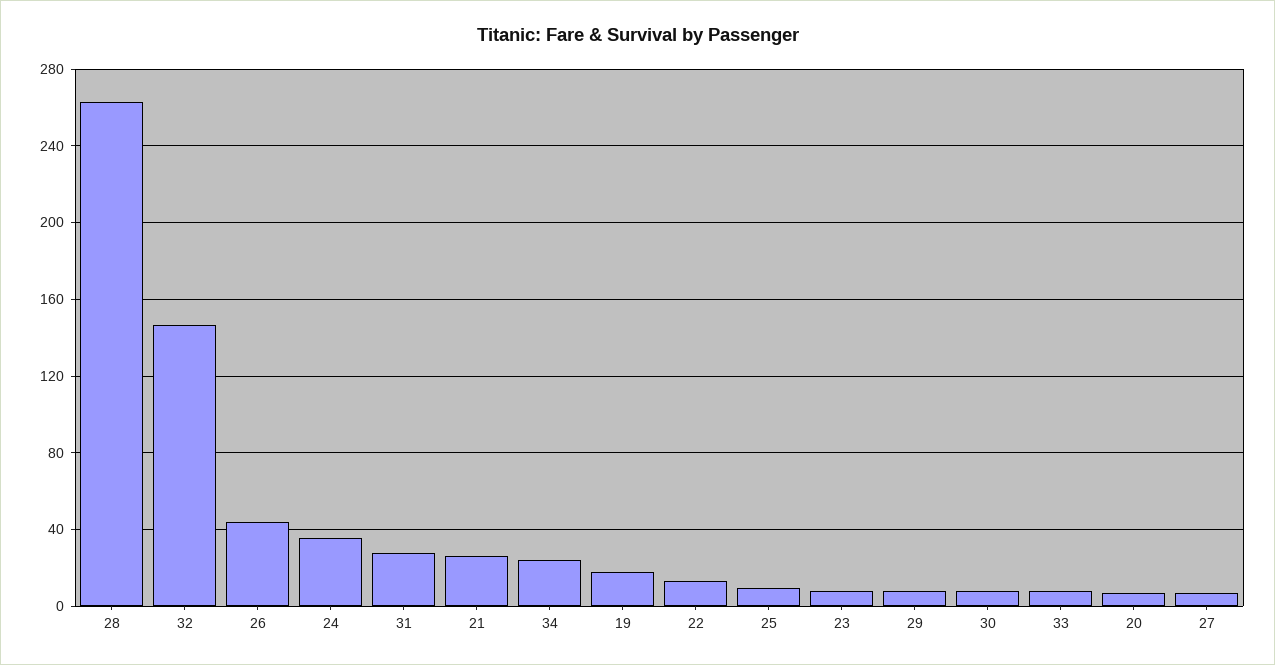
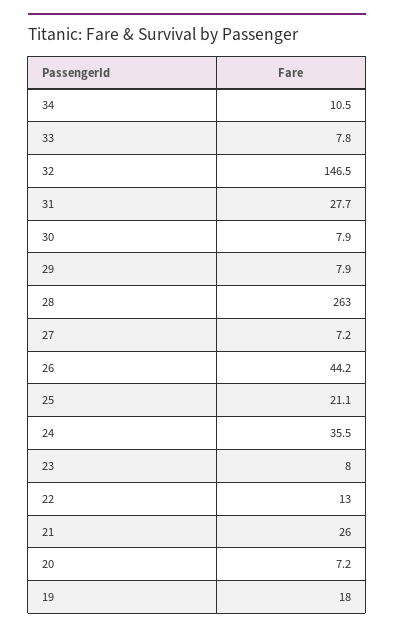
  {
    "28": 263,
    "32": 146.5,
    "26": 44.2,
    "24": 35.5,
    "31": 27.7,
    "21": 26,
-   "34": 25,
+   "34": 10.5,
    "19": 18,
    "22": 13,
-   "25": 10,
+   "25": 21.1,
    "23": 8,
    "29": 7.9,
    "30": 7.9,
    "33": 7.8,
    "20": 7.2,
    "27": 7.2
  }

